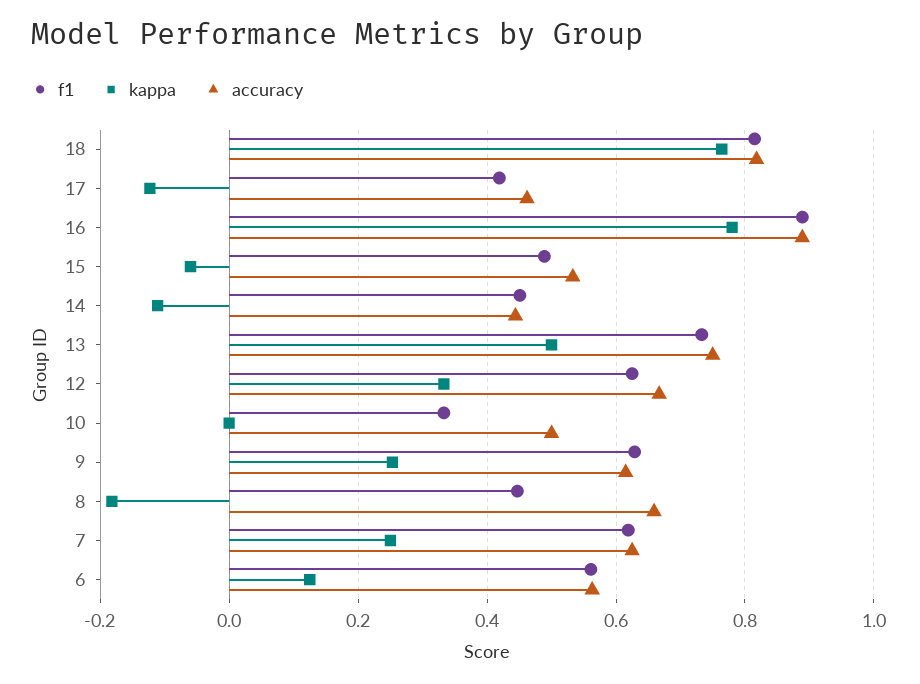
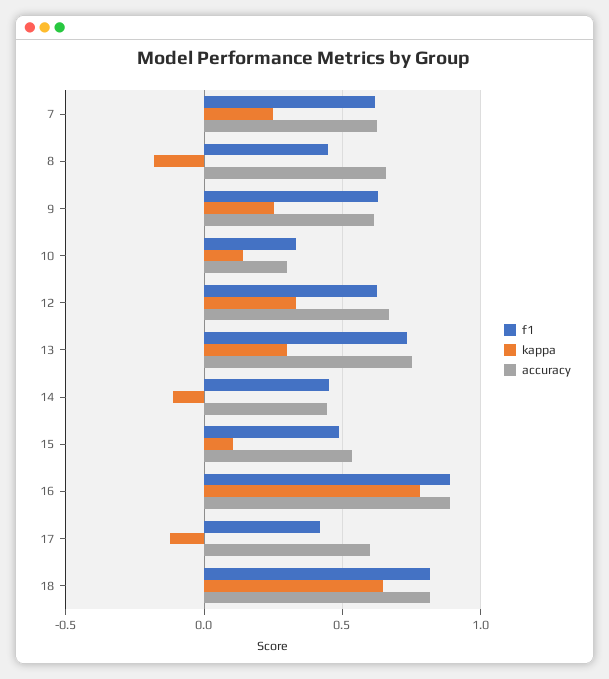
  {
    "f1": {
      "18": 0.82,
      "17": 0.42,
      "16": 0.88,
      "15": 0.48,
      "14": 0.46,
      "13": 0.74,
      "12": 0.62,
      "10": 0.34,
      "9": 0.62,
      "8": 0.44,
-     "7": 0.62,
+     "7": 0.62
-     "6": 0.56
    },
    "kappa": {
-     "18": 0.76,
+     "18": 0.65,
      "17": -0.12,
      "16": 0.78,
-     "15": -0.06,
+     "15": 0.1,
      "14": -0.12,
-     "13": 0.5,
+     "13": 0.3,
      "12": 0.34,
-     "10": 0,
+     "10": 0.15,
      "9": 0.26,
      "8": -0.18,
-     "7": 0.26,
+     "7": 0.26
-     "6": 0.12
    },
    "accuracy": {
      "18": 0.82,
-     "17": 0.46,
+     "17": 0.6,
      "16": 0.88,
      "15": 0.54,
      "14": 0.44,
      "13": 0.76,
      "12": 0.66,
-     "10": 0.5,
+     "10": 0.3,
      "9": 0.62,
      "8": 0.66,
-     "7": 0.62,
+     "7": 0.62
-     "6": 0.56
    }
  }

